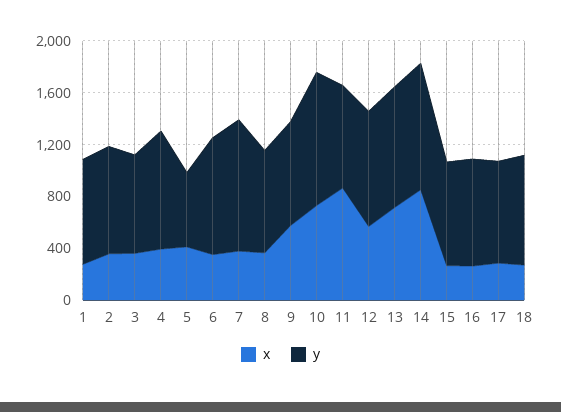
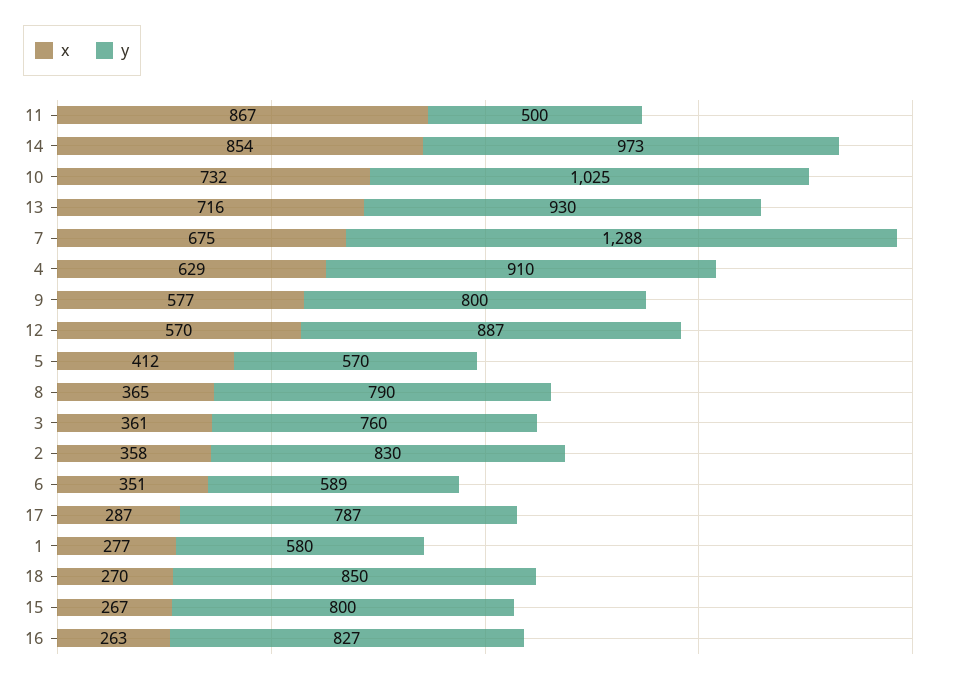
  {
    "x": {
      "1": 277,
      "2": 358,
      "3": 361,
-     "4": 400,
+     "4": 629,
      "5": 412,
      "6": 351,
-     "7": 400,
+     "7": 675,
      "8": 365,
      "9": 577,
      "10": 732,
      "11": 867,
      "12": 570,
      "13": 716,
      "14": 854,
      "15": 267,
      "16": 263,
      "17": 287,
      "18": 270
    },
    "y": {
-     "1": 800,
+     "1": 580,
      "2": 830,
      "3": 760,
      "4": 910,
      "5": 570,
-     "6": 900,
+     "6": 589,
-     "7": 1000,
+     "7": 1288,
      "8": 790,
      "9": 800,
      "10": 1025,
-     "11": 800,
+     "11": 500,
      "12": 887,
      "13": 930,
      "14": 973,
      "15": 800,
      "16": 827,
      "17": 787,
      "18": 850
    }
  }

